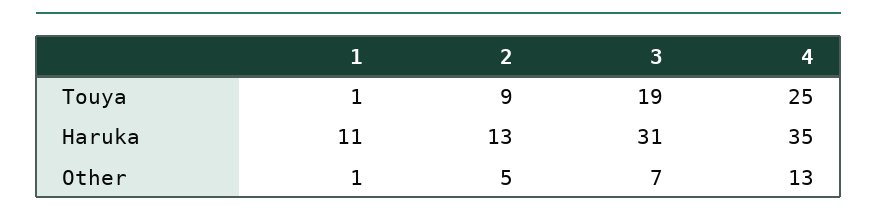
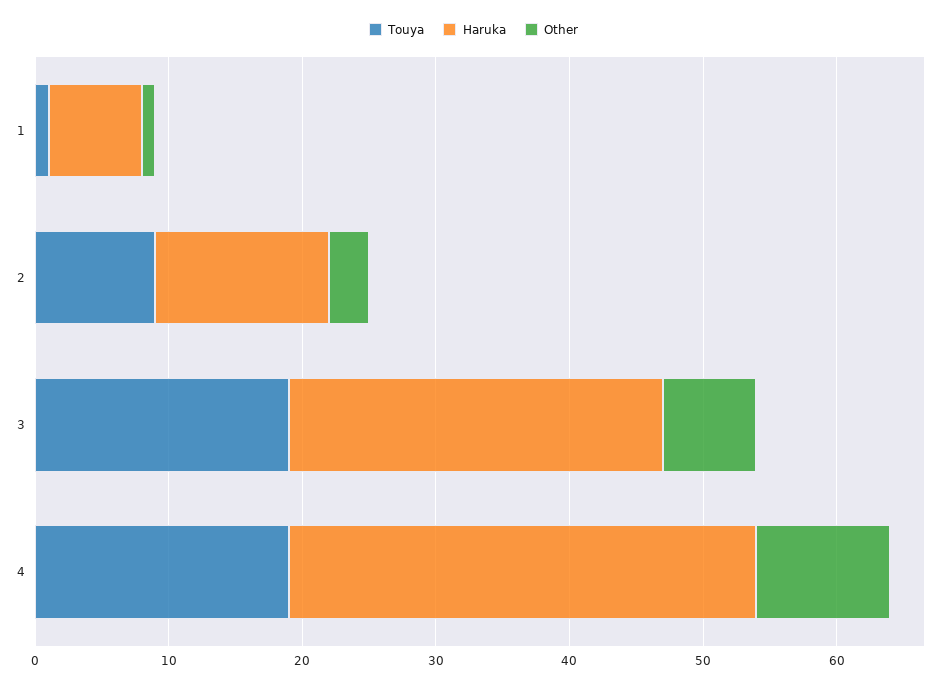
  {
    "Touya": {
      "1": 1,
      "2": 9,
      "3": 19,
-     "4": 25
+     "4": 19
    },
    "Haruka": {
-     "1": 11,
+     "1": 7,
      "2": 13,
-     "3": 31,
+     "3": 28,
      "4": 35
    },
    "Other": {
      "1": 1,
-     "2": 5,
+     "2": 3,
      "3": 7,
-     "4": 13
+     "4": 10
    }
  }

